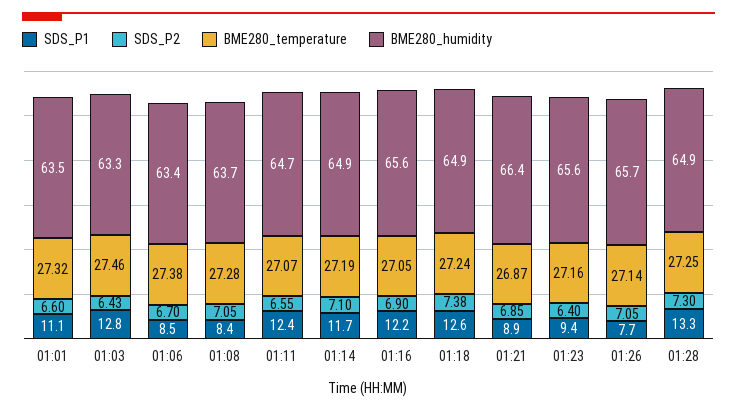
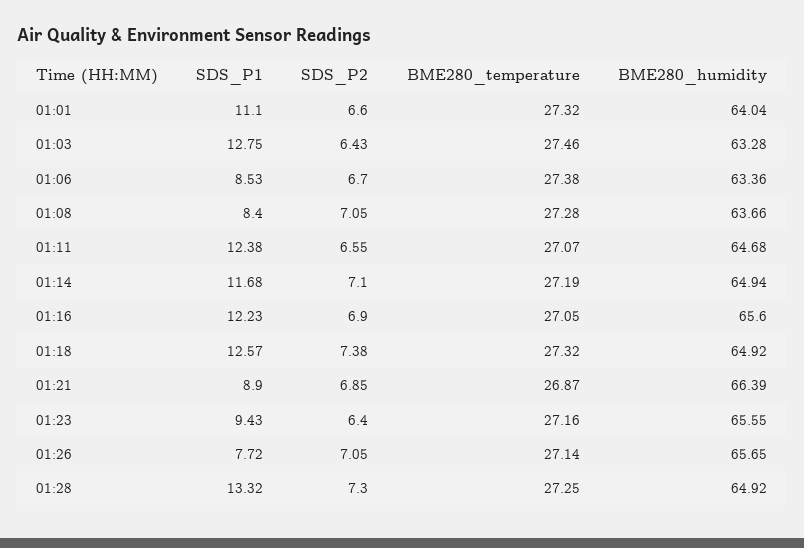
  {
    "SDS_P1": {
      "01:01": 11.1,
      "01:03": 12.75,
      "01:06": 8.53,
      "01:08": 8.4,
      "01:11": 12.38,
      "01:14": 11.68,
      "01:16": 12.23,
      "01:18": 12.57,
      "01:21": 8.9,
      "01:23": 9.43,
      "01:26": 7.72,
      "01:28": 13.32
    },
    "SDS_P2": {
      "01:01": 6.6,
      "01:03": 6.43,
      "01:06": 6.7,
      "01:08": 7.05,
      "01:11": 6.55,
      "01:14": 7.1,
      "01:16": 6.9,
      "01:18": 7.38,
      "01:21": 6.85,
      "01:23": 6.4,
      "01:26": 7.05,
      "01:28": 7.3
    },
    "BME280_temperature": {
      "01:01": 27.32,
      "01:03": 27.46,
      "01:06": 27.38,
      "01:08": 27.28,
      "01:11": 27.07,
      "01:14": 27.19,
      "01:16": 27.05,
-     "01:18": 27.24,
+     "01:18": 27.32,
      "01:21": 26.87,
      "01:23": 27.16,
      "01:26": 27.14,
      "01:28": 27.25
    },
    "BME280_humidity": {
-     "01:01": 63.5,
+     "01:01": 64.04,
      "01:03": 63.28,
      "01:06": 63.36,
      "01:08": 63.66,
      "01:11": 64.68,
      "01:14": 64.94,
      "01:16": 65.6,
      "01:18": 64.92,
      "01:21": 66.39,
      "01:23": 65.55,
      "01:26": 65.65,
      "01:28": 64.92
    }
  }

